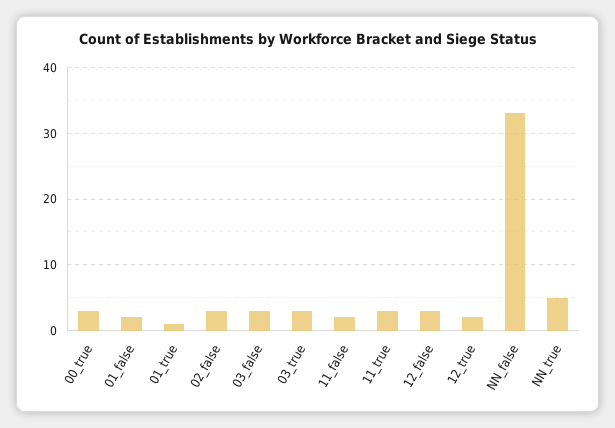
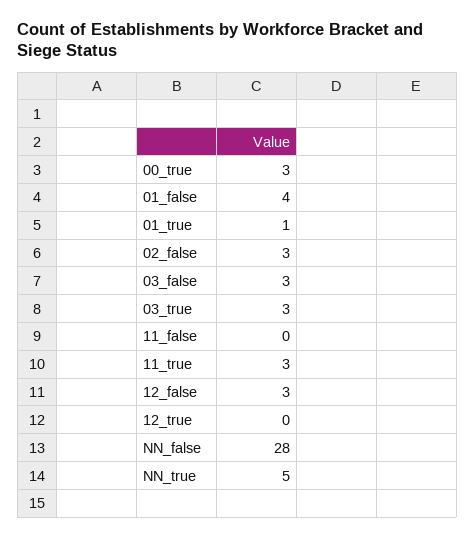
  {
    "00_true": 3,
-   "01_false": 2,
+   "01_false": 4,
    "01_true": 1,
    "02_false": 3,
    "03_false": 3,
    "03_true": 3,
-   "11_false": 2,
+   "11_false": 0,
    "11_true": 3,
    "12_false": 3,
-   "12_true": 2,
+   "12_true": 0,
-   "NN_false": 33,
+   "NN_false": 28,
    "NN_true": 5
  }

